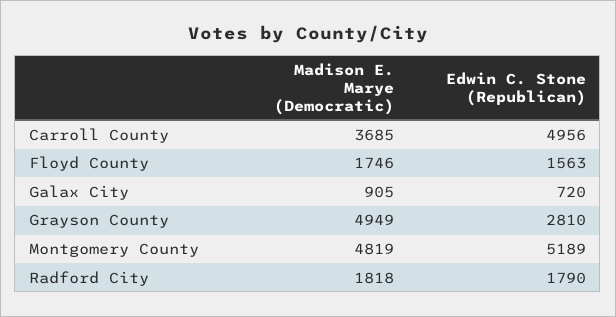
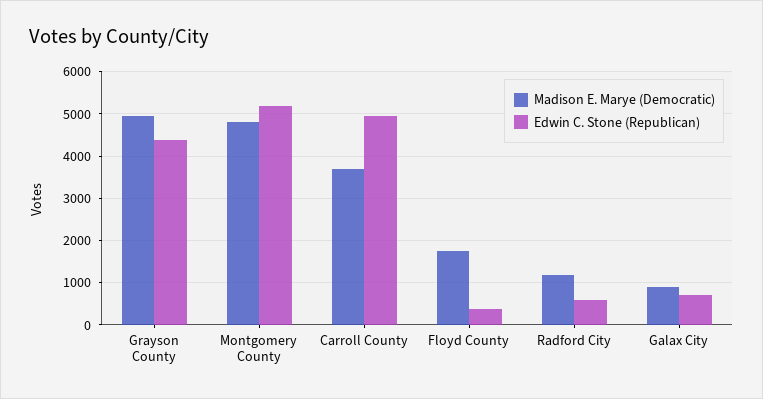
  {
    "Madison E. Marye (Democratic)": {
      "Carroll County": 3685,
      "Floyd County": 1746,
      "Galax City": 905,
      "Grayson County": 4949,
      "Montgomery County": 4819,
-     "Radford City": 1818
+     "Radford City": 1200
    },
    "Edwin C. Stone (Republican)": {
      "Carroll County": 4956,
-     "Floyd County": 1563,
+     "Floyd County": 400,
      "Galax City": 720,
-     "Grayson County": 2810,
+     "Grayson County": 4400,
      "Montgomery County": 5189,
-     "Radford City": 1790
+     "Radford City": 600
    }
  }

